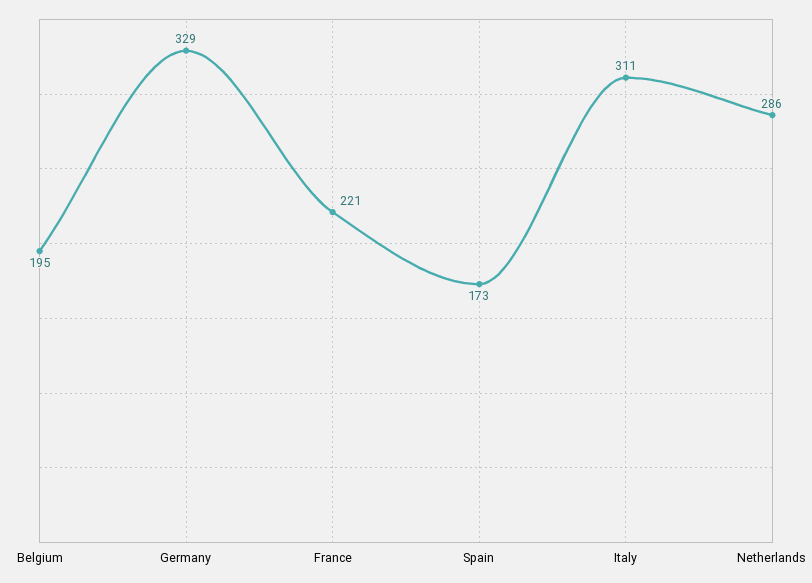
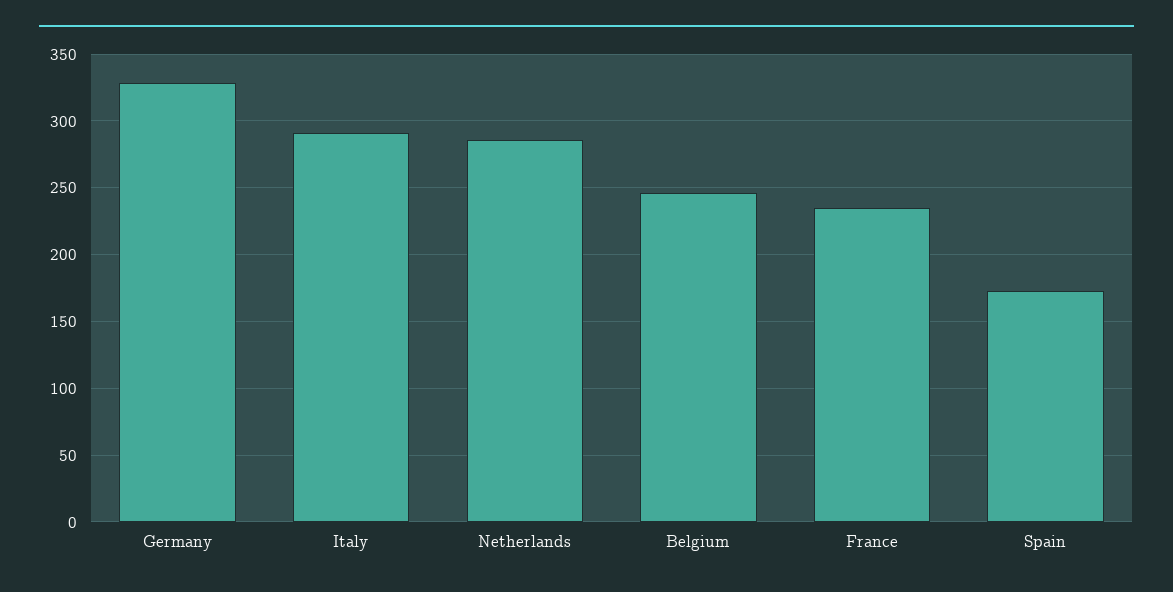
  {
-   "Belgium": 195,
+   "Belgium": 245,
    "Germany": 329,
-   "France": 221,
+   "France": 235,
    "Spain": 173,
-   "Italy": 311,
+   "Italy": 290,
    "Netherlands": 286
  }

